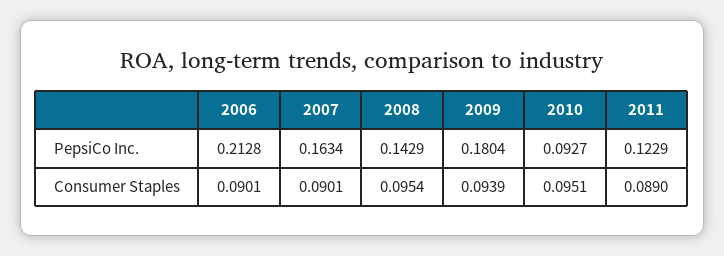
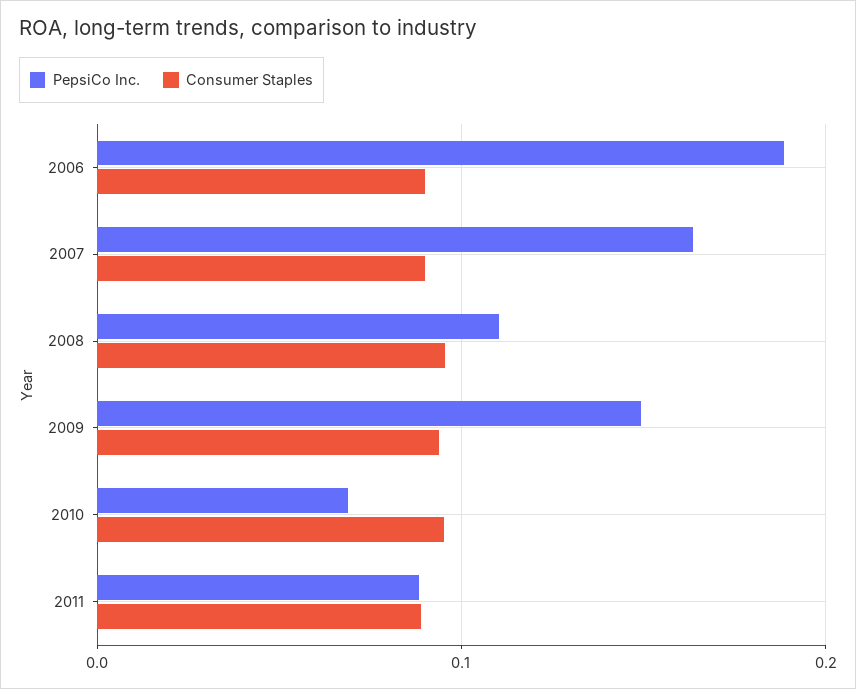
  {
    "PepsiCo Inc.": {
-     "2006": 0.2128,
+     "2006": 0.19,
      "2007": 0.1634,
-     "2008": 0.1429,
+     "2008": 0.11,
-     "2009": 0.1804,
+     "2009": 0.15,
-     "2010": 0.0927,
+     "2010": 0.07,
-     "2011": 0.1229
+     "2011": 0.09
    },
    "Consumer Staples": {
      "2006": 0.0901,
      "2007": 0.0901,
      "2008": 0.0954,
      "2009": 0.0939,
      "2010": 0.0951,
      "2011": 0.089
    }
  }

